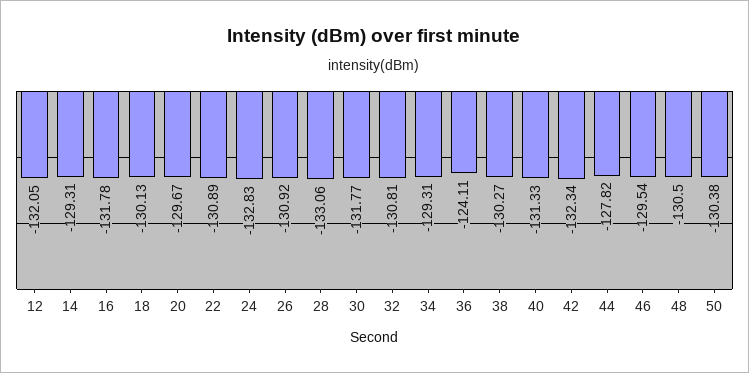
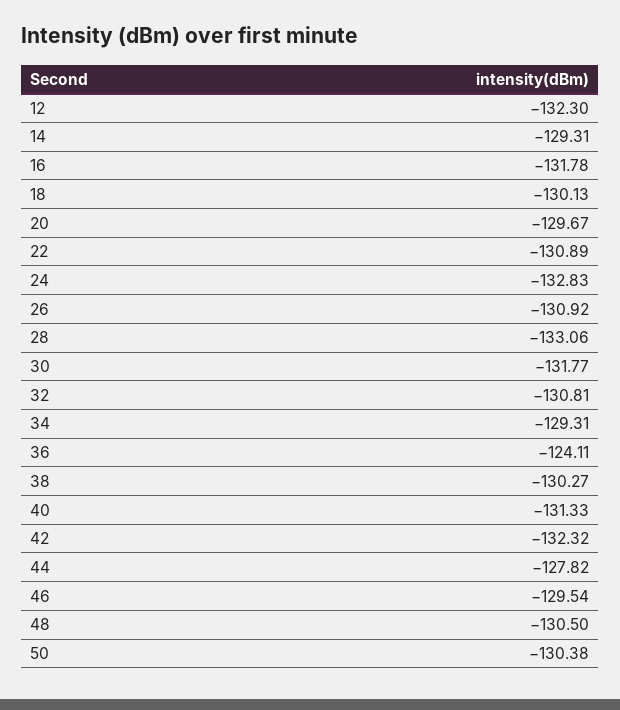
  {
-   "12": -132.05,
+   "12": -132.3,
    "14": -129.31,
    "16": -131.78,
    "18": -130.13,
    "20": -129.67,
    "22": -130.89,
    "24": -132.83,
    "26": -130.92,
    "28": -133.06,
    "30": -131.77,
    "32": -130.81,
    "34": -129.31,
    "36": -124.11,
    "38": -130.27,
    "40": -131.33,
-   "42": -132.34,
+   "42": -132.32,
    "44": -127.82,
    "46": -129.54,
    "48": -130.5,
    "50": -130.38
  }

